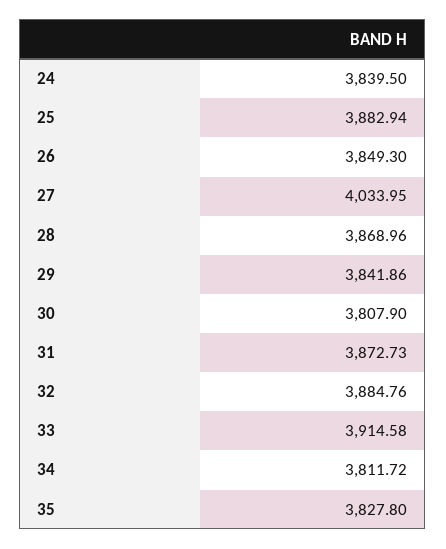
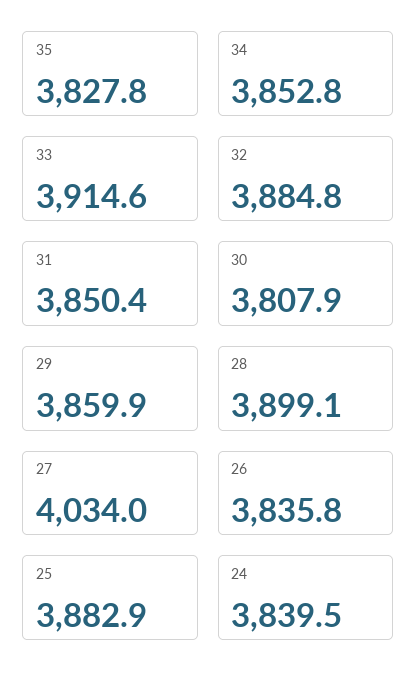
  {
    "24": 3839.5,
    "25": 3882.94,
-   "26": 3849.3,
+   "26": 3835.8,
    "27": 4033.95,
-   "28": 3868.96,
+   "28": 3899.1,
-   "29": 3841.86,
+   "29": 3859.9,
    "30": 3807.9,
-   "31": 3872.73,
+   "31": 3850.4,
    "32": 3884.76,
    "33": 3914.58,
-   "34": 3811.72,
+   "34": 3852.8,
    "35": 3827.8
  }

